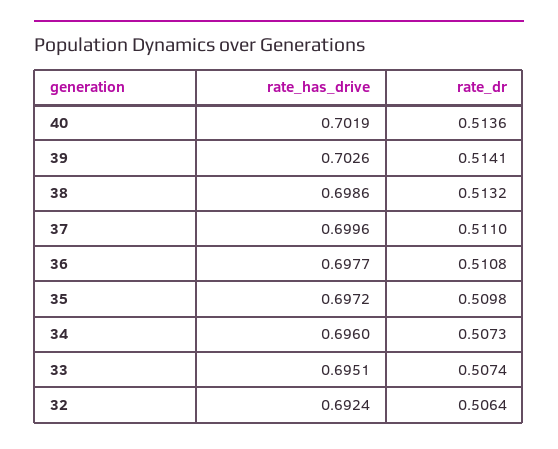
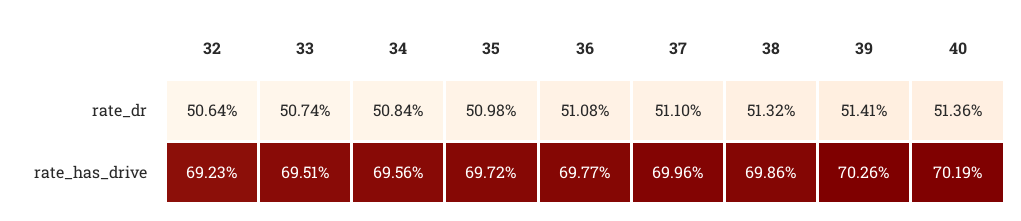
  {
    "rate_has_drive": {
      "40": 0.7019,
      "39": 0.7026,
      "38": 0.6986,
      "37": 0.6996,
      "36": 0.6977,
      "35": 0.6972,
-     "34": 0.696,
+     "34": 0.6956,
      "33": 0.6951,
-     "32": 0.6924
+     "32": 0.6923
    },
    "rate_dr": {
      "40": 0.5136,
      "39": 0.5141,
      "38": 0.5132,
      "37": 0.511,
      "36": 0.5108,
      "35": 0.5098,
-     "34": 0.5073,
+     "34": 0.5084,
      "33": 0.5074,
      "32": 0.5064
    }
  }

